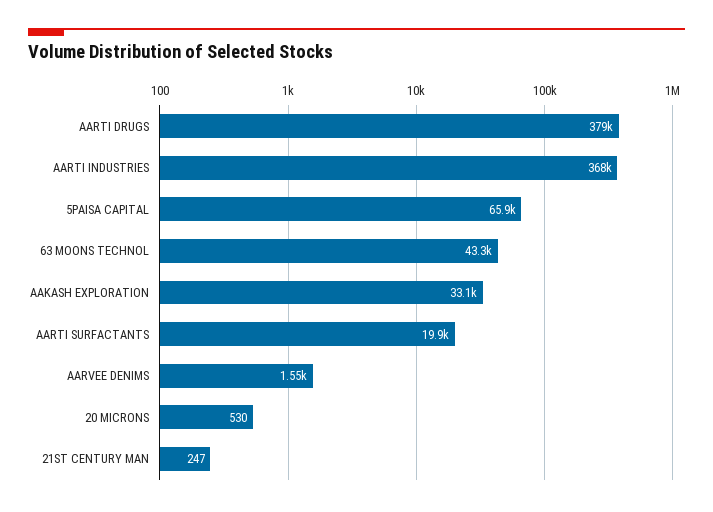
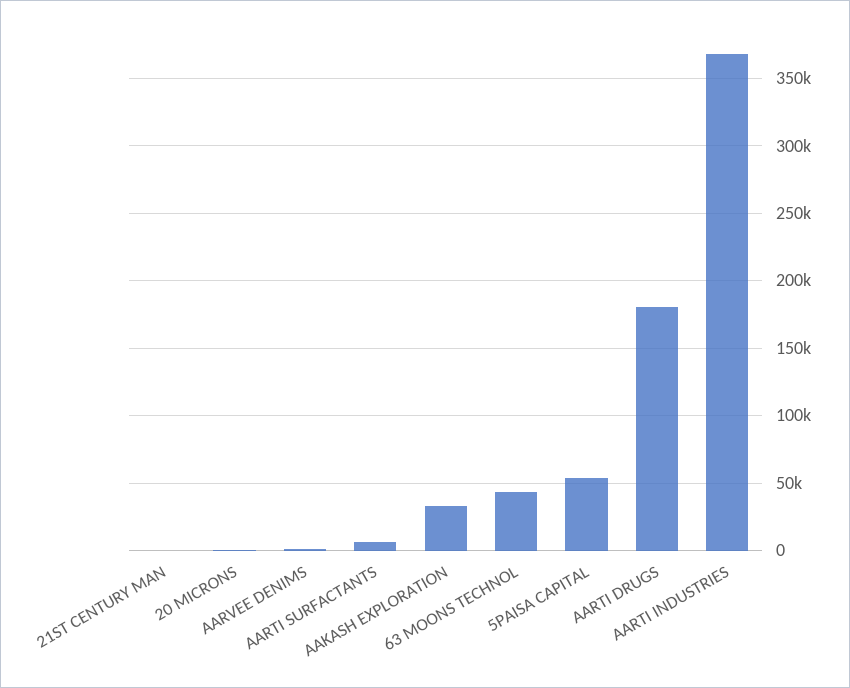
  {
-   "AARTI DRUGS": 379000,
+   "AARTI DRUGS": 180000,
    "AARTI INDUSTRIES": 368000,
-   "5PAISA CAPITAL": 65900,
+   "5PAISA CAPITAL": 55000,
    "63 MOONS TECHNOL": 43300,
    "AAKASH EXPLORATION": 33100,
-   "AARTI SURFACTANTS": 19900,
+   "AARTI SURFACTANTS": 5000,
    "AARVEE DENIMS": 1550,
    "20 MICRONS": 530,
    "21ST CENTURY MAN": 247
  }

